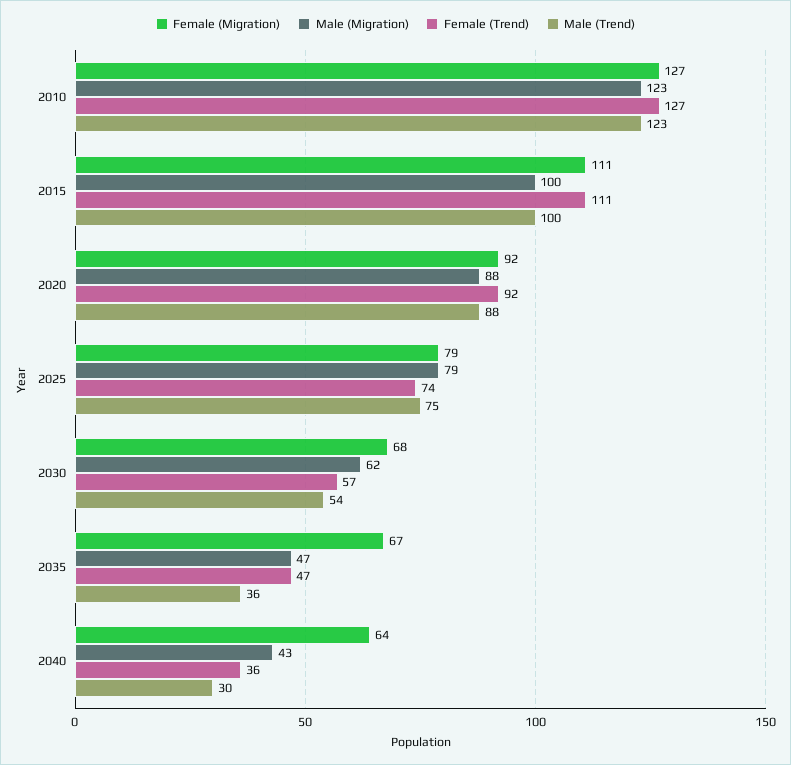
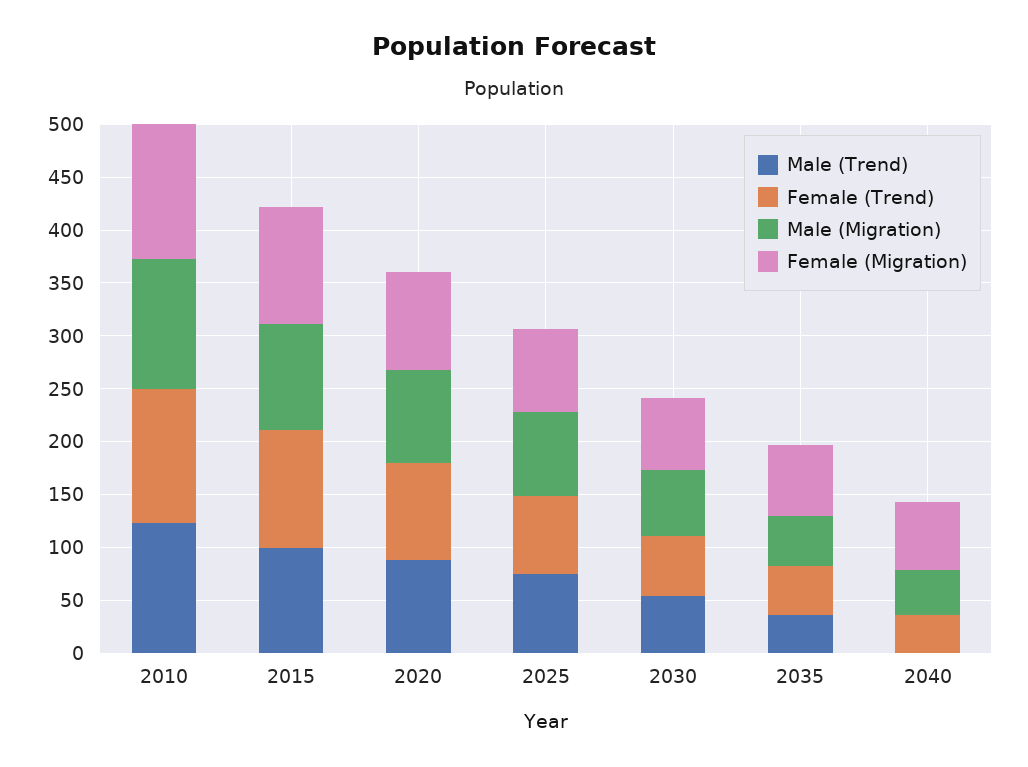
  {
    "Female (Migration)": {
      "2010": 127,
      "2015": 111,
      "2020": 92,
      "2025": 79,
      "2030": 68,
      "2035": 67,
      "2040": 64
    },
    "Male (Migration)": {
      "2010": 123,
      "2015": 100,
      "2020": 88,
      "2025": 79,
      "2030": 62,
      "2035": 47,
      "2040": 43
    },
    "Female (Trend)": {
      "2010": 127,
      "2015": 111,
      "2020": 92,
      "2025": 74,
      "2030": 57,
      "2035": 47,
      "2040": 36
    },
    "Male (Trend)": {
      "2010": 123,
      "2015": 100,
      "2020": 88,
      "2025": 75,
      "2030": 54,
      "2035": 36,
-     "2040": 30
+     "2040": 0
    }
  }

